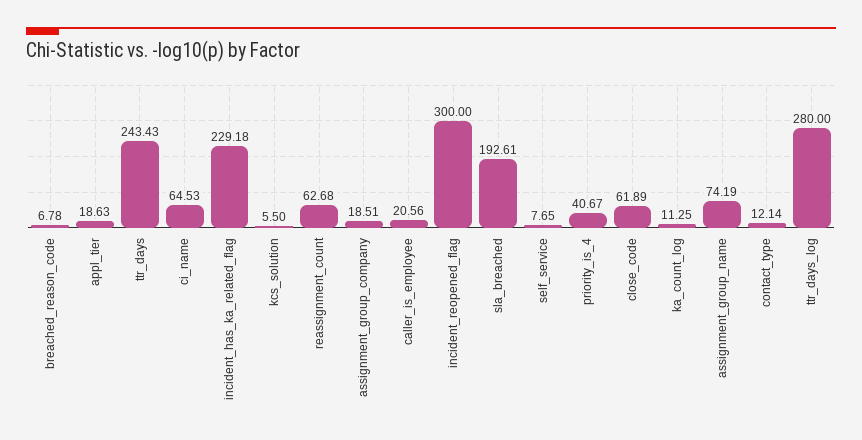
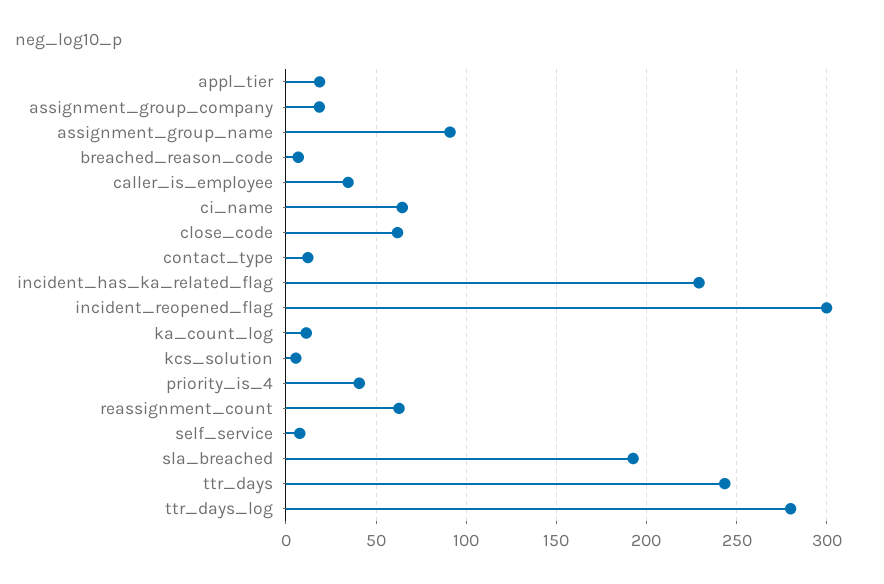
  {
    "breached_reason_code": 6.78,
    "appl_tier": 18.63,
    "ttr_days": 243.43,
    "ci_name": 64.53,
    "incident_has_ka_related_flag": 229.18,
    "kcs_solution": 5.5,
    "reassignment_count": 62.68,
    "assignment_group_company": 18.51,
-   "caller_is_employee": 20.56,
+   "caller_is_employee": 35,
    "incident_reopened_flag": 300,
    "sla_breached": 192.61,
    "self_service": 7.65,
    "priority_is_4": 40.67,
    "close_code": 61.89,
    "ka_count_log": 11.25,
-   "assignment_group_name": 74.19,
+   "assignment_group_name": 90,
    "contact_type": 12.14,
    "ttr_days_log": 280
  }

